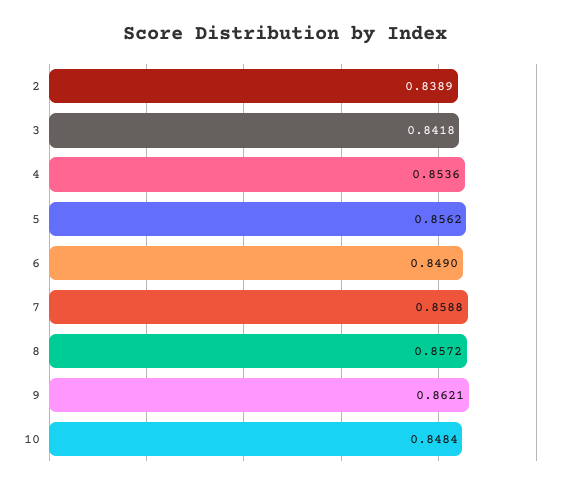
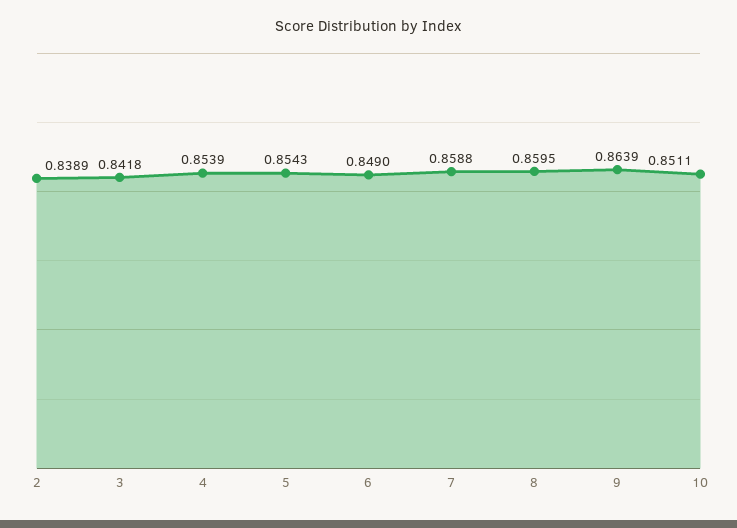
  {
    "2": 0.8389,
    "3": 0.8418,
-   "4": 0.8536,
+   "4": 0.8539,
-   "5": 0.8562,
+   "5": 0.8543,
    "6": 0.849,
    "7": 0.8588,
-   "8": 0.8572,
+   "8": 0.8595,
-   "9": 0.8621,
+   "9": 0.8639,
-   "10": 0.8484
+   "10": 0.8511
  }

